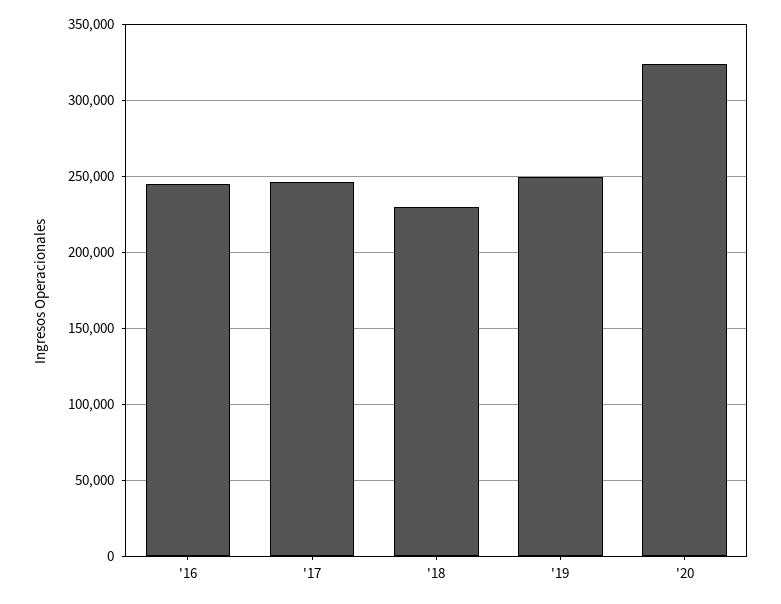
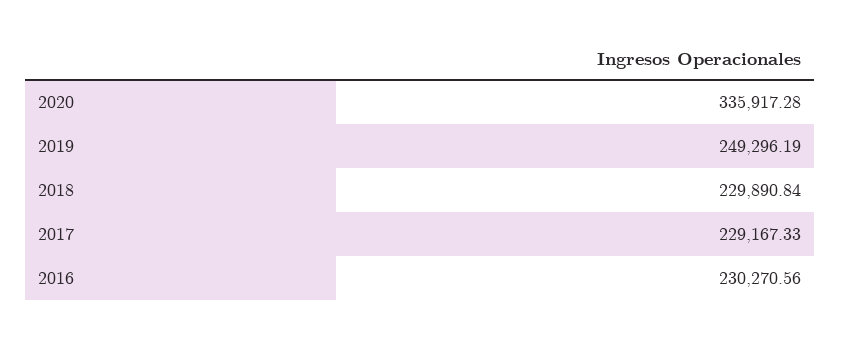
  {
-   "'16": 245000,
+   "'16": 230270.56,
-   "'17": 245000,
+   "'17": 229167.33,
    "'18": 229890.84,
    "'19": 249296.19,
-   "'20": 325000
+   "'20": 335917.28
  }

